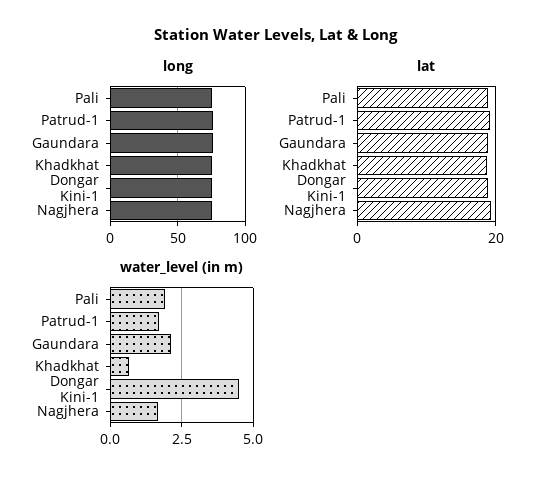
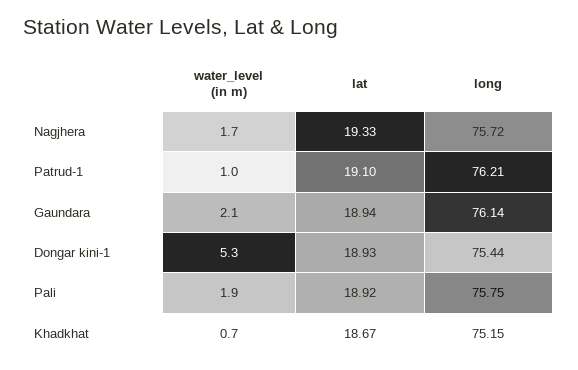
  {
    "long": {
      "Pali": 75.75,
      "Patrud-1": 76.21,
      "Gaundara": 76.14,
      "Khadkhat": 75.15,
      "Dongar Kini-1": 75.44,
      "Nagjhera": 75.72
    },
    "lat": {
      "Pali": 18.92,
      "Patrud-1": 19.1,
      "Gaundara": 18.94,
      "Khadkhat": 18.67,
      "Dongar Kini-1": 18.93,
      "Nagjhera": 19.33
    },
    "water_level (in m)": {
      "Pali": 1.9,
-     "Patrud-1": 1.75,
+     "Patrud-1": 1,
      "Gaundara": 2.1,
      "Khadkhat": 0.7,
-     "Dongar Kini-1": 4.5,
+     "Dongar Kini-1": 5.3,
      "Nagjhera": 1.7
    }
  }

